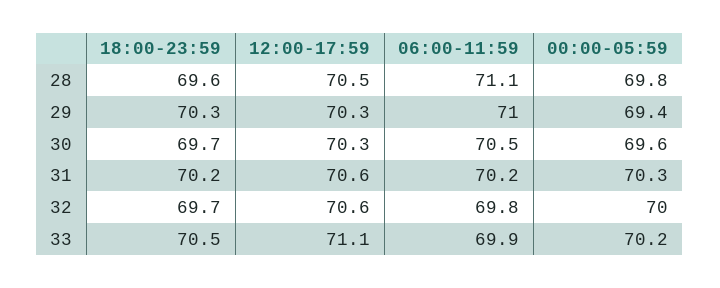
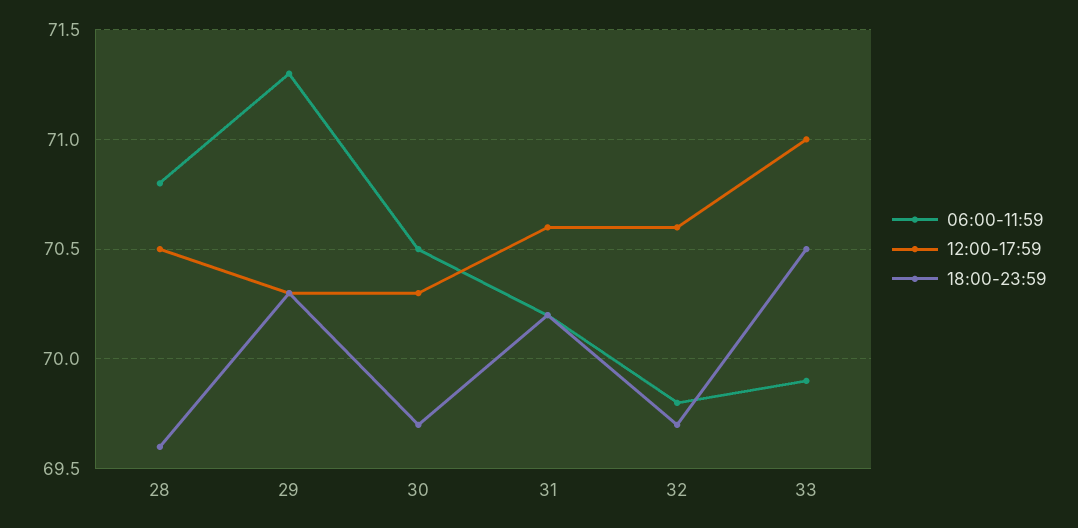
  {
    "18:00-23:59": {
      "28": 69.6,
      "29": 70.3,
      "30": 69.7,
      "31": 70.2,
      "32": 69.7,
      "33": 70.5
    },
    "12:00-17:59": {
      "28": 70.5,
      "29": 70.3,
      "30": 70.3,
      "31": 70.6,
      "32": 70.6,
-     "33": 71.1
+     "33": 71
    },
    "06:00-11:59": {
-     "28": 71.1,
+     "28": 70.8,
-     "29": 71,
+     "29": 71.3,
      "30": 70.5,
      "31": 70.2,
      "32": 69.8,
      "33": 69.9
-   },
+   }
-   "00:00-05:59": {
-     "28": 69.8,
-     "29": 69.4,
-     "30": 69.6,
-     "31": 70.3,
-     "32": 70,
-     "33": 70.2
-   }
  }

